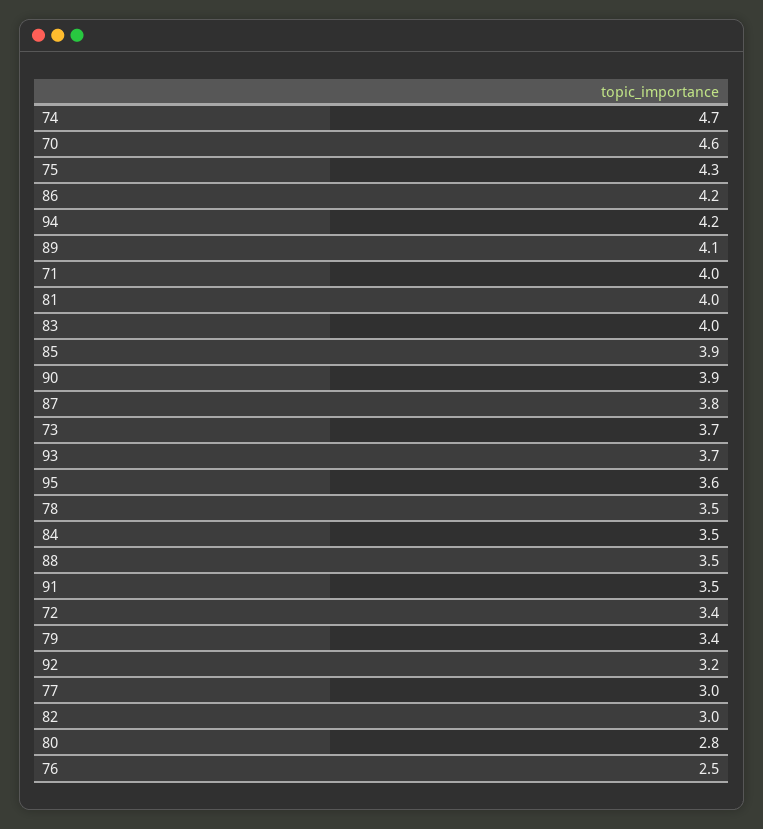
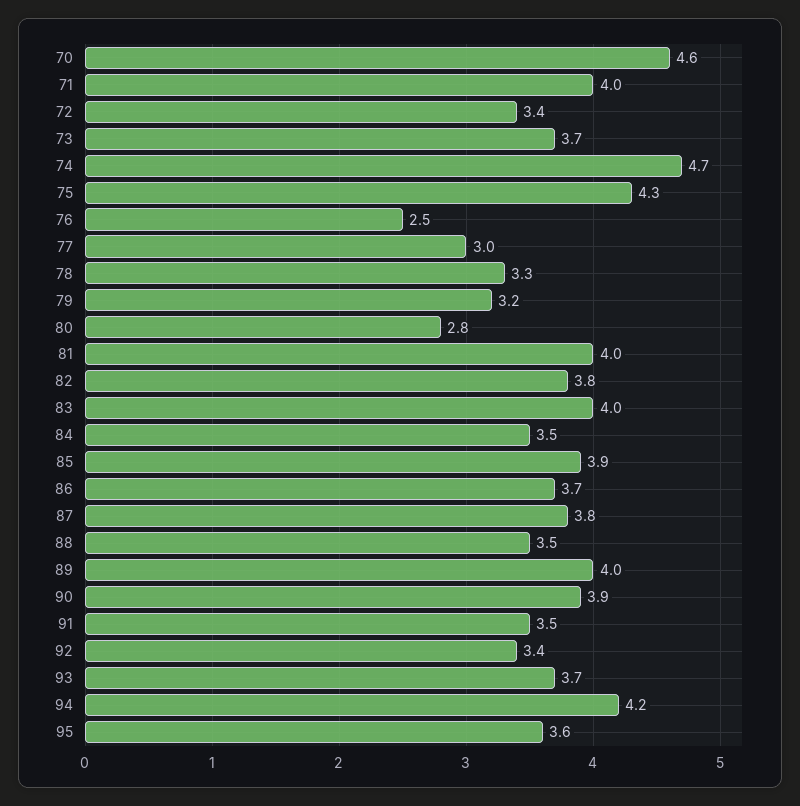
  {
    "74": 4.7,
    "70": 4.6,
    "75": 4.3,
-   "86": 4.2,
+   "86": 3.7,
    "94": 4.2,
-   "89": 4.1,
+   "89": 4,
    "71": 4,
    "81": 4,
    "83": 4,
    "85": 3.9,
    "90": 3.9,
    "87": 3.8,
    "73": 3.7,
    "93": 3.7,
    "95": 3.6,
-   "78": 3.5,
+   "78": 3.3,
    "84": 3.5,
    "88": 3.5,
    "91": 3.5,
    "72": 3.4,
-   "79": 3.4,
+   "79": 3.2,
-   "92": 3.2,
+   "92": 3.4,
    "77": 3,
-   "82": 3,
+   "82": 3.8,
    "80": 2.8,
    "76": 2.5
  }

